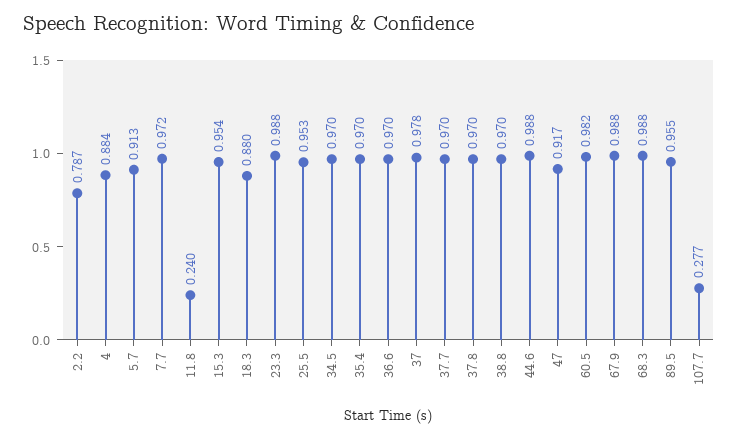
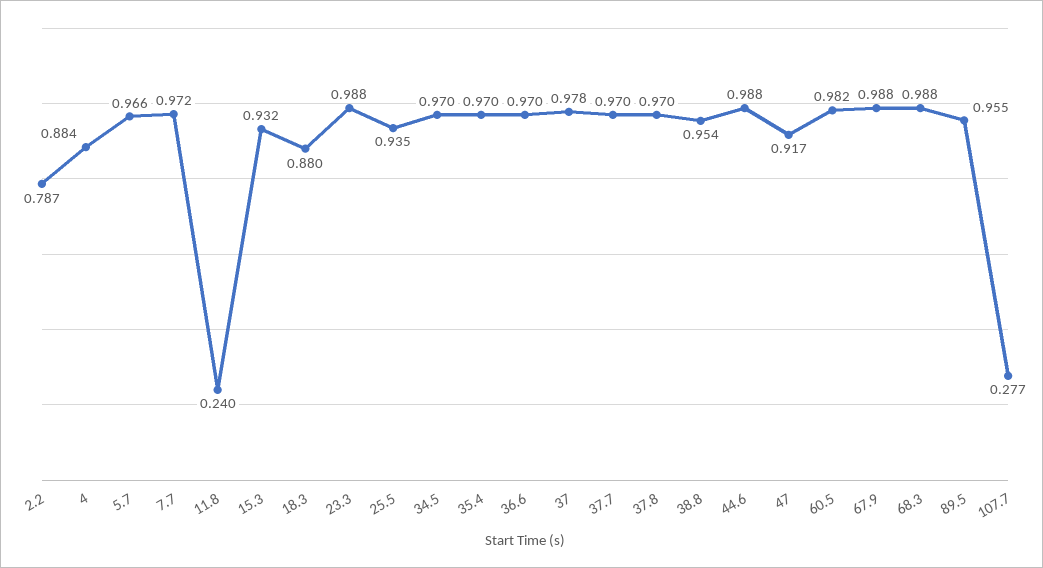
  {
    "2.2": 0.787,
    "4": 0.884,
-   "5.7": 0.913,
+   "5.7": 0.966,
    "7.7": 0.972,
    "11.8": 0.24,
-   "15.3": 0.954,
+   "15.3": 0.932,
    "18.3": 0.88,
    "23.3": 0.988,
-   "25.5": 0.953,
+   "25.5": 0.935,
    "34.5": 0.97,
    "35.4": 0.97,
    "36.6": 0.97,
    "37": 0.978,
    "37.7": 0.97,
    "37.8": 0.97,
-   "38.8": 0.97,
+   "38.8": 0.954,
    "44.6": 0.988,
    "47": 0.917,
    "60.5": 0.982,
    "67.9": 0.988,
    "68.3": 0.988,
    "89.5": 0.955,
    "107.7": 0.277
  }

